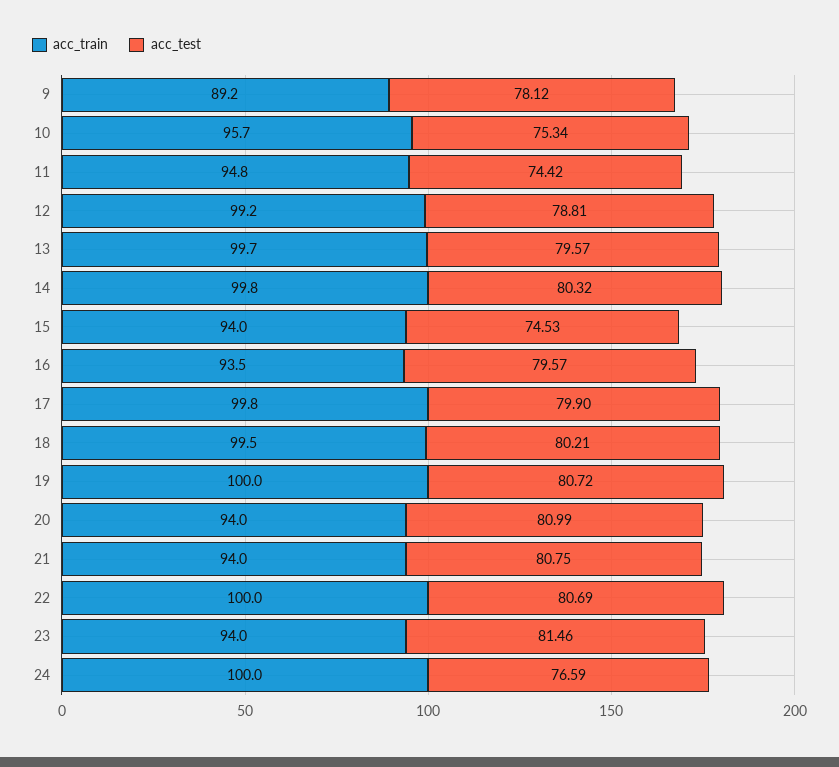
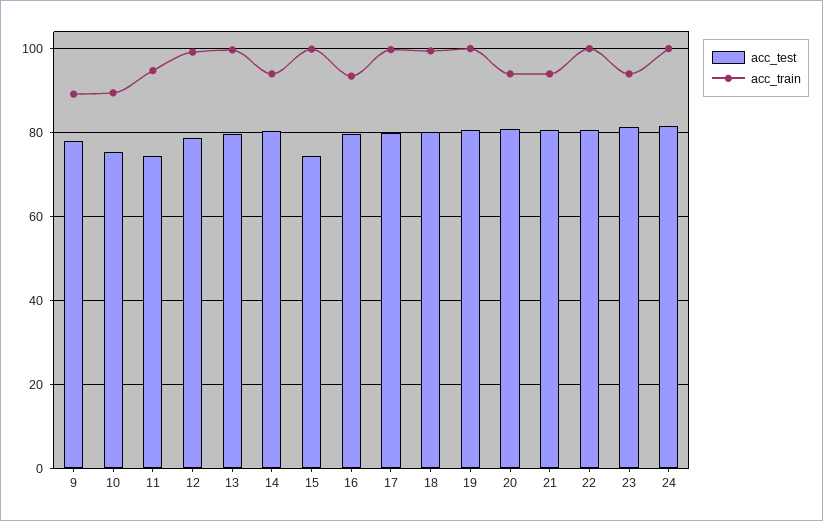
  {
    "acc_train": {
      "9": 89.2,
-     "10": 95.7,
+     "10": 90,
      "11": 94.8,
      "12": 99.2,
      "13": 99.7,
-     "14": 99.8,
+     "14": 94,
-     "15": 94,
+     "15": 100,
      "16": 93.5,
      "17": 99.8,
      "18": 99.5,
      "19": 100,
      "20": 94,
      "21": 94,
      "22": 100,
      "23": 94,
      "24": 100
    },
    "acc_test": {
      "9": 78.12,
      "10": 75.34,
      "11": 74.42,
      "12": 78.81,
      "13": 79.57,
      "14": 80.32,
      "15": 74.53,
      "16": 79.57,
      "17": 79.9,
      "18": 80.21,
      "19": 80.72,
      "20": 80.99,
      "21": 80.75,
      "22": 80.69,
      "23": 81.46,
-     "24": 76.59
+     "24": 82
    }
  }

